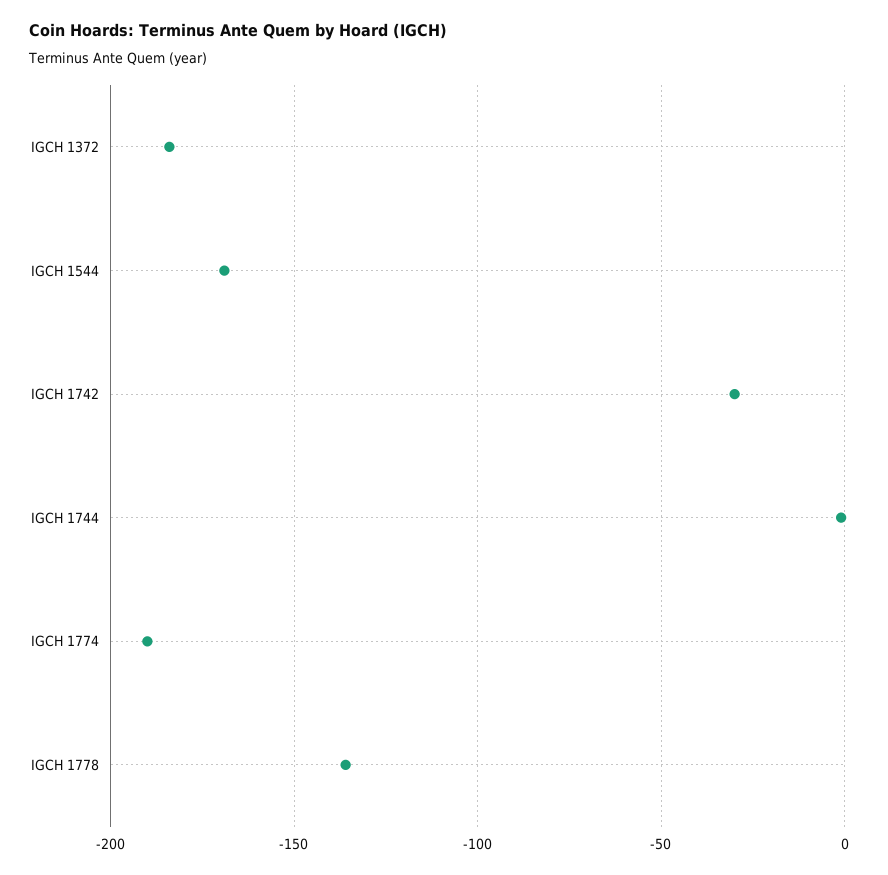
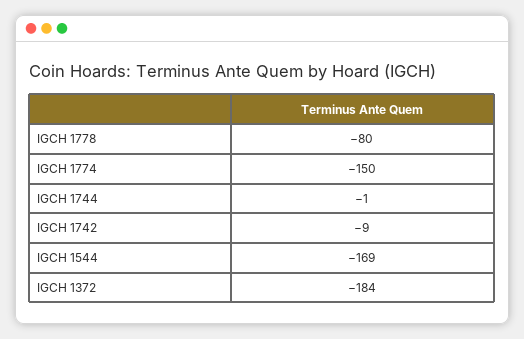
  {
    "IGCH 1372": -184,
    "IGCH 1544": -169,
-   "IGCH 1742": -30,
+   "IGCH 1742": -9,
    "IGCH 1744": -1,
-   "IGCH 1774": -190,
+   "IGCH 1774": -150,
-   "IGCH 1778": -135
+   "IGCH 1778": -80
  }

